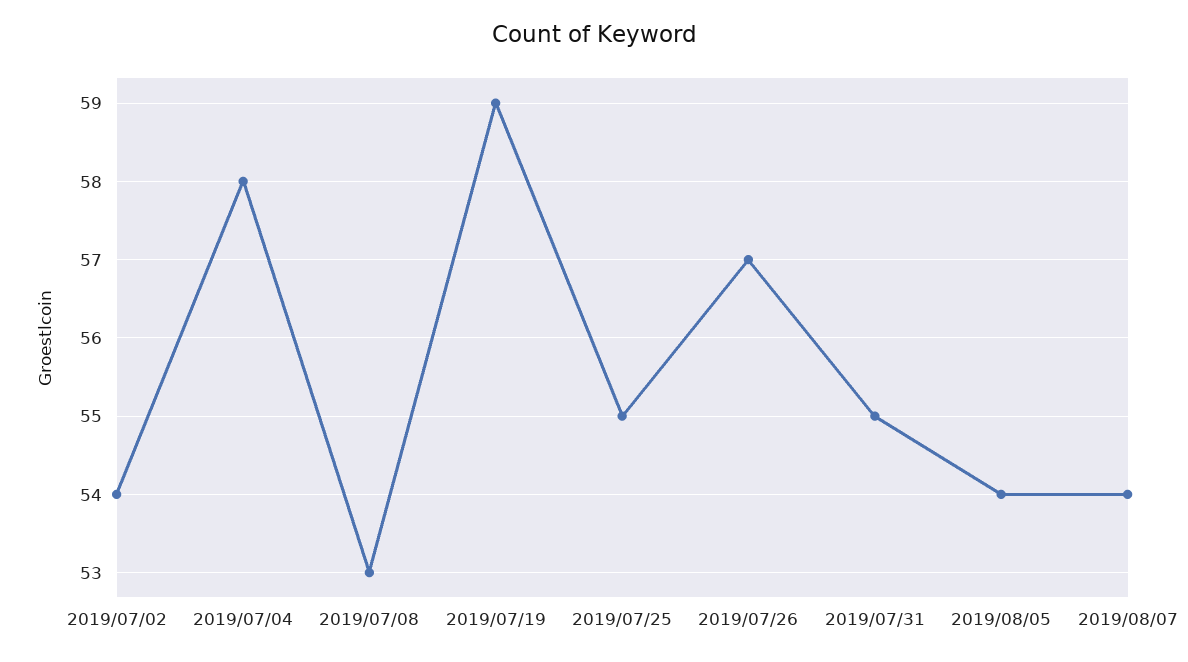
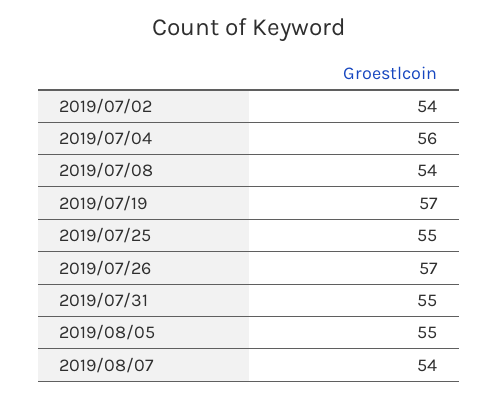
  {
    "2019/07/02": 54,
-   "2019/07/04": 58,
+   "2019/07/04": 56,
-   "2019/07/08": 53,
+   "2019/07/08": 54,
-   "2019/07/19": 59,
+   "2019/07/19": 57,
    "2019/07/25": 55,
    "2019/07/26": 57,
    "2019/07/31": 55,
-   "2019/08/05": 54,
+   "2019/08/05": 55,
    "2019/08/07": 54
  }

